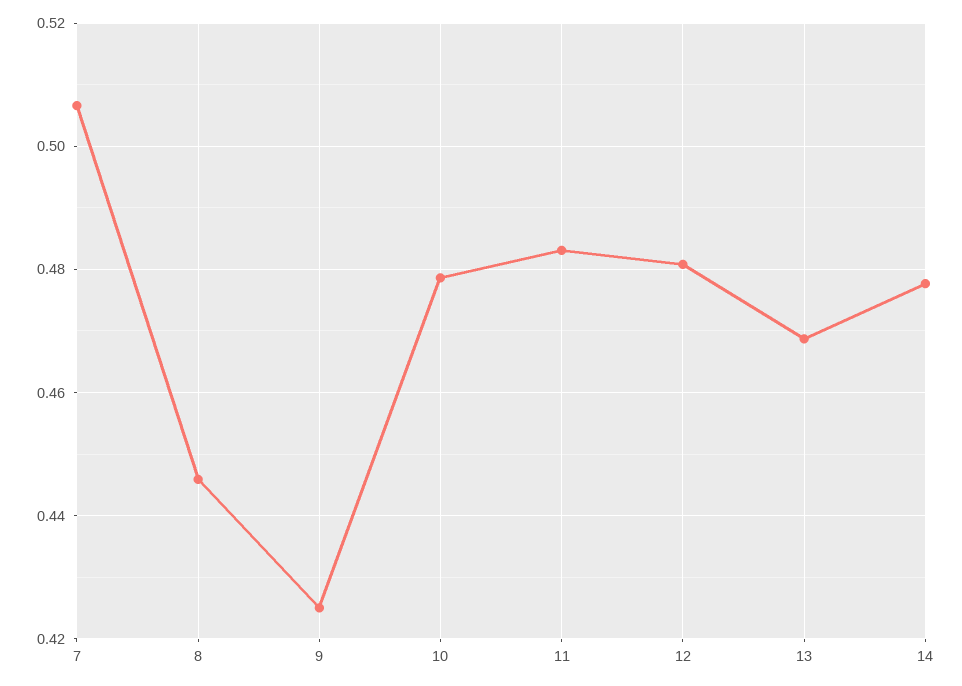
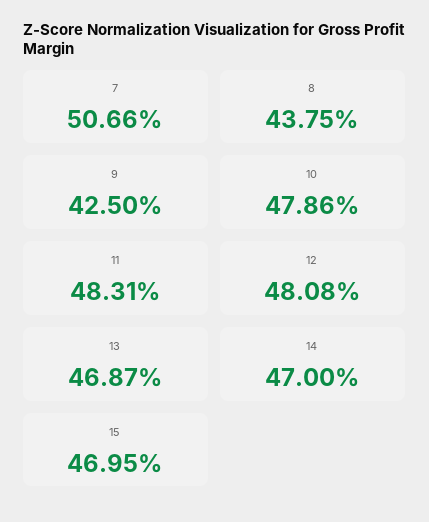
  {
    "7": 0.5066,
-   "8": 0.446,
+   "8": 0.4375,
    "9": 0.425,
    "10": 0.4786,
    "11": 0.4831,
    "12": 0.4808,
    "13": 0.4687,
-   "14": 0.478
+   "14": 0.47,
+   "15": 0.4695
  }

